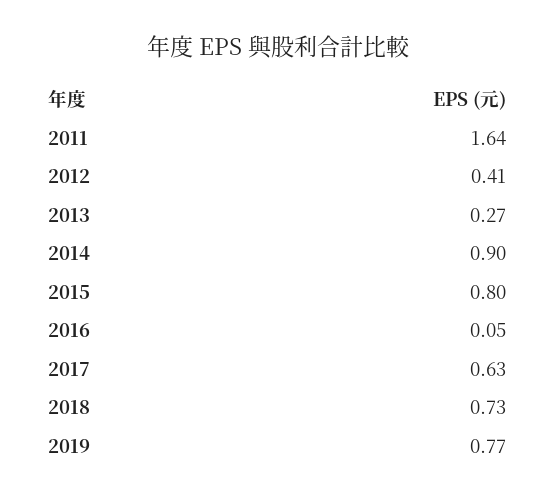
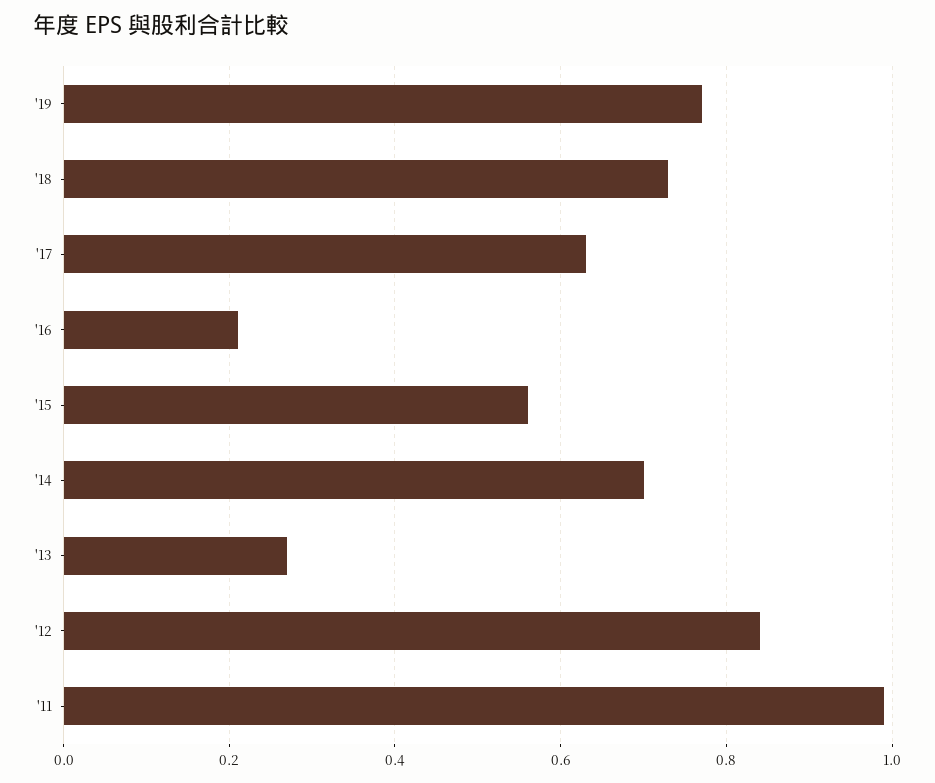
  {
-   "2011": 1.64,
+   "2011": 1,
-   "2012": 0.41,
+   "2012": 0.85,
    "2013": 0.27,
-   "2014": 0.9,
+   "2014": 0.7,
-   "2015": 0.8,
+   "2015": 0.55,
-   "2016": 0.05,
+   "2016": 0.2,
    "2017": 0.63,
    "2018": 0.73,
    "2019": 0.77
  }

